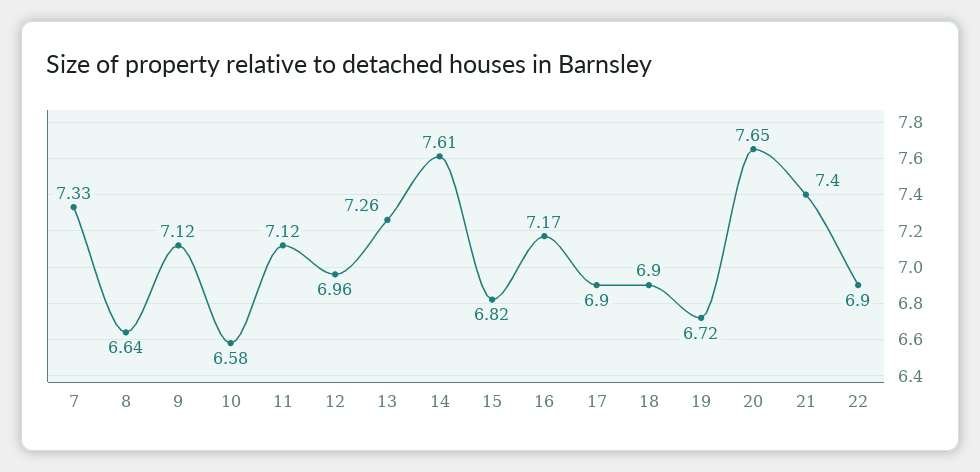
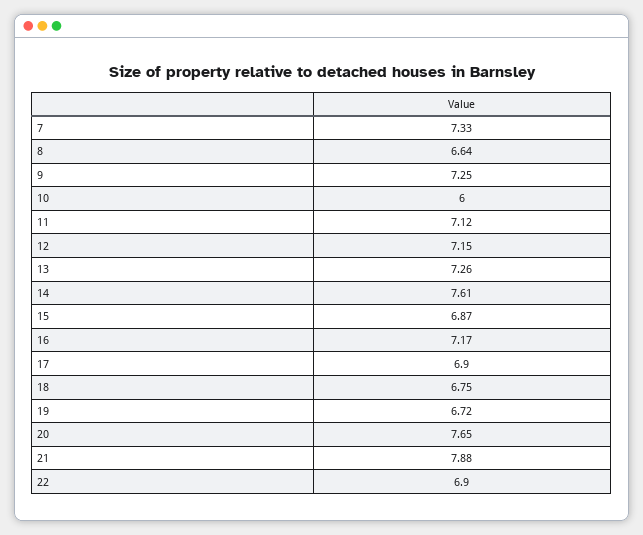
  {
    "7": 7.33,
    "8": 6.64,
-   "9": 7.12,
+   "9": 7.25,
-   "10": 6.58,
+   "10": 6,
    "11": 7.12,
-   "12": 6.96,
+   "12": 7.15,
    "13": 7.26,
    "14": 7.61,
-   "15": 6.82,
+   "15": 6.87,
    "16": 7.17,
    "17": 6.9,
-   "18": 6.9,
+   "18": 6.75,
    "19": 6.72,
    "20": 7.65,
-   "21": 7.4,
+   "21": 7.88,
    "22": 6.9
  }

